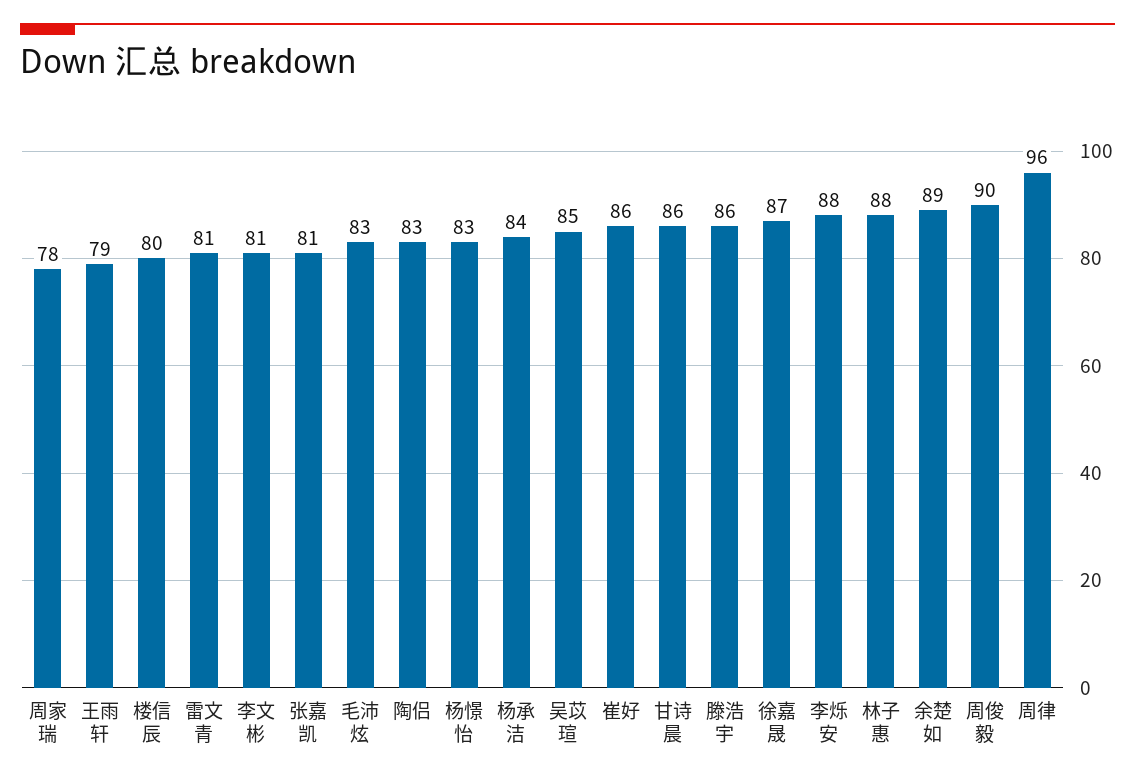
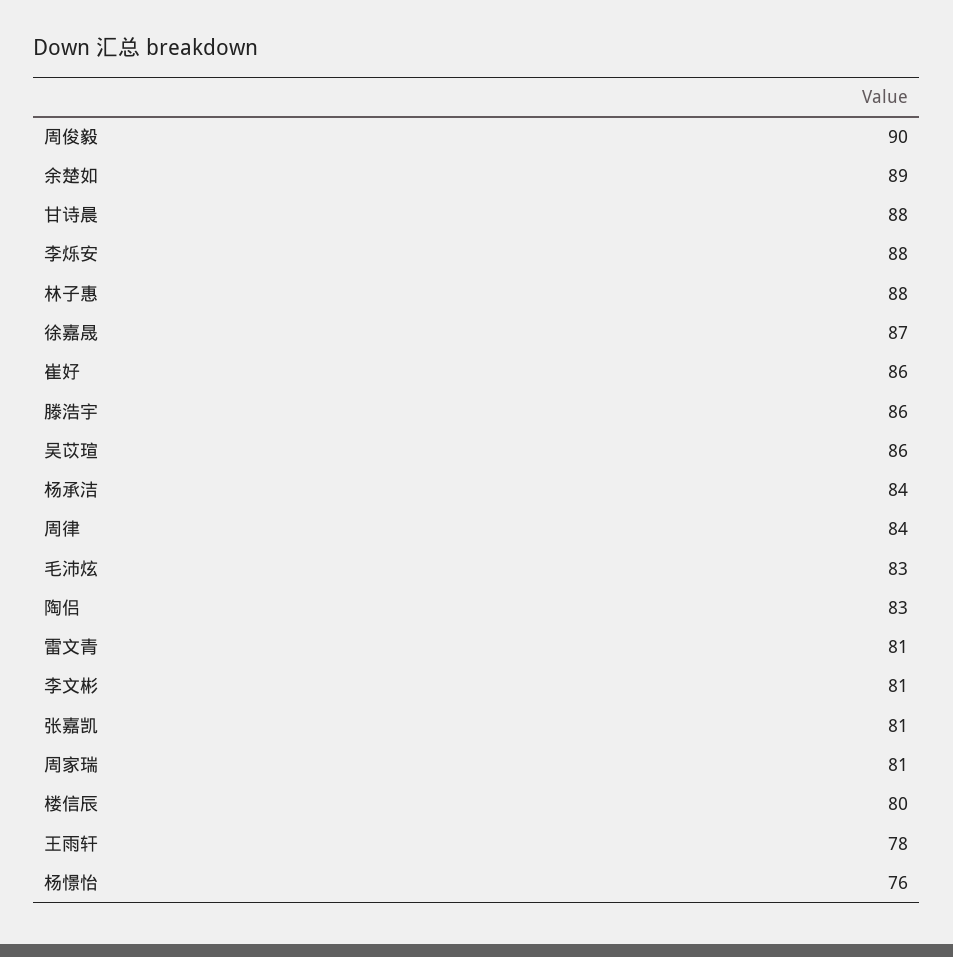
  {
-   "周家瑞": 78,
+   "周家瑞": 81,
-   "王雨轩": 79,
+   "王雨轩": 78,
    "楼信辰": 80,
    "雷文青": 81,
    "李文彬": 81,
    "张嘉凯": 81,
    "毛沛炫": 83,
    "陶侣": 83,
-   "杨憬怡": 83,
+   "杨憬怡": 76,
    "杨承洁": 84,
-   "吴苡瑄": 85,
+   "吴苡瑄": 86,
    "崔好": 86,
-   "甘诗晨": 86,
+   "甘诗晨": 88,
    "滕浩宇": 86,
    "徐嘉晟": 87,
    "李烁安": 88,
    "林子惠": 88,
    "余楚如": 89,
    "周俊毅": 90,
-   "周律": 96
+   "周律": 84
  }

